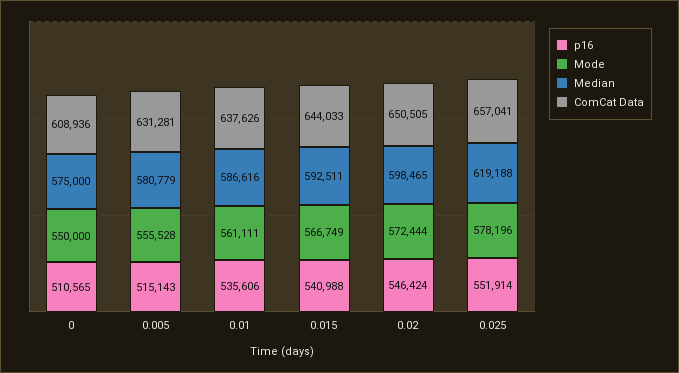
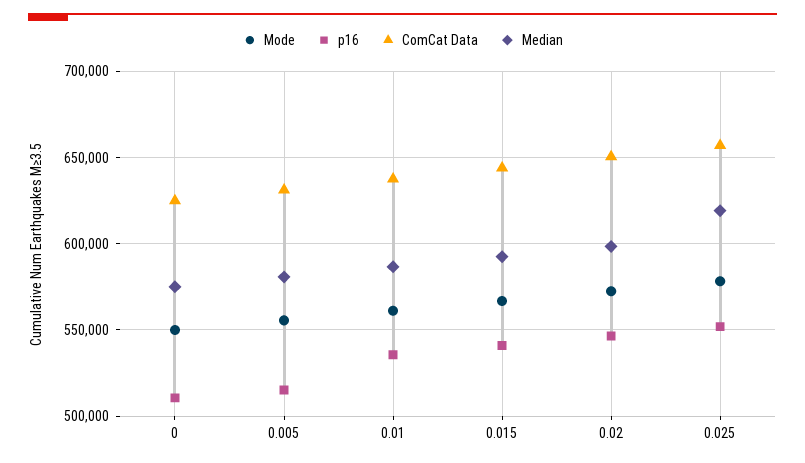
  {
    "p16": {
      "0": 510565,
      "0.005": 515143,
      "0.01": 535606,
      "0.015": 540988,
      "0.02": 546424,
      "0.025": 551914
    },
    "Mode": {
      "0": 550000,
      "0.005": 555528,
      "0.01": 561111,
      "0.015": 566749,
      "0.02": 572444,
      "0.025": 578196
    },
    "Median": {
      "0": 575000,
      "0.005": 580779,
      "0.01": 586616,
      "0.015": 592511,
      "0.02": 598465,
      "0.025": 619188
    },
    "ComCat Data": {
-     "0": 608936,
+     "0": 625000,
      "0.005": 631281,
      "0.01": 637626,
      "0.015": 644033,
      "0.02": 650505,
      "0.025": 657041
    }
  }

